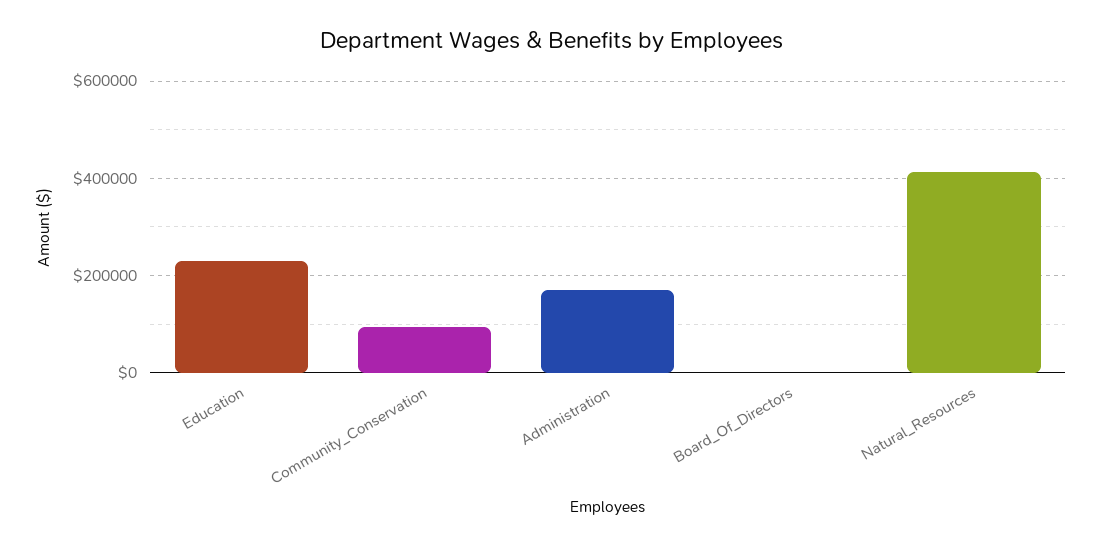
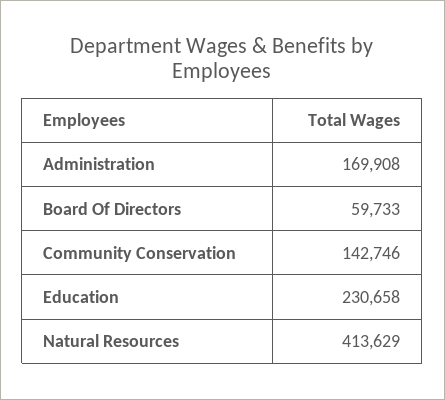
  {
    "Education": 230658,
-   "Community_Conservation": 100000,
+   "Community_Conservation": 142746,
    "Administration": 169908,
-   "Board_Of_Directors": 0,
+   "Board_Of_Directors": 59733,
    "Natural_Resources": 413629
  }

